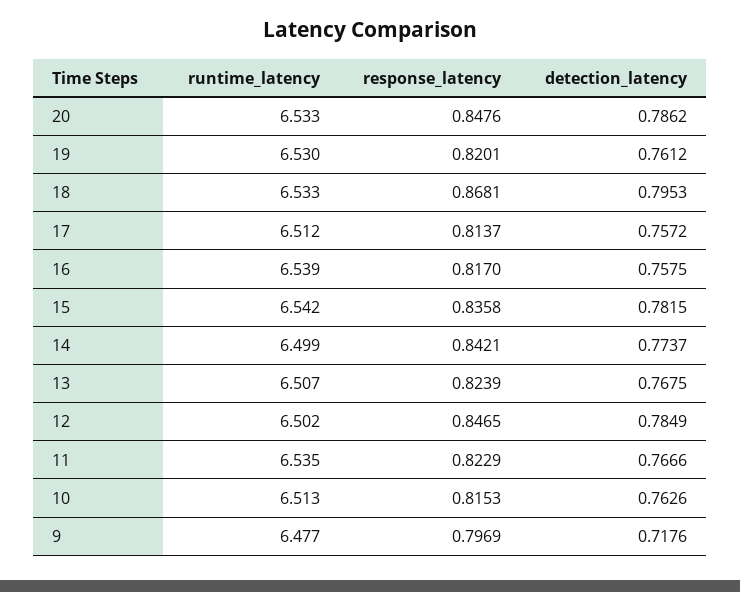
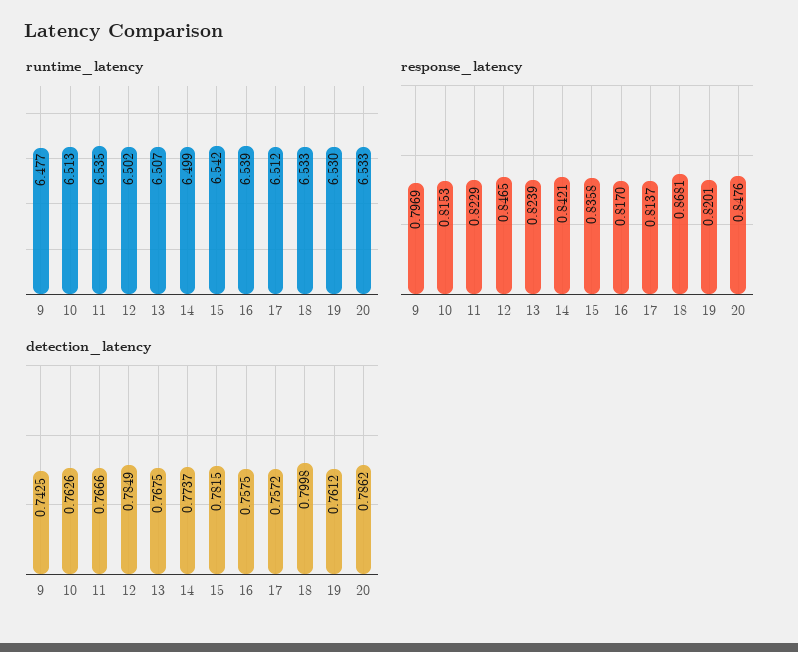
  {
    "runtime_latency": {
      "20": 6.533,
      "19": 6.53,
      "18": 6.533,
      "17": 6.512,
      "16": 6.539,
      "15": 6.542,
      "14": 6.499,
      "13": 6.507,
      "12": 6.502,
      "11": 6.535,
      "10": 6.513,
      "9": 6.477
    },
    "response_latency": {
      "20": 0.8476,
      "19": 0.8201,
      "18": 0.8681,
      "17": 0.8137,
      "16": 0.817,
      "15": 0.8358,
      "14": 0.8421,
      "13": 0.8239,
      "12": 0.8465,
      "11": 0.8229,
      "10": 0.8153,
      "9": 0.7969
    },
    "detection_latency": {
      "20": 0.7862,
      "19": 0.7612,
-     "18": 0.7953,
+     "18": 0.7998,
      "17": 0.7572,
      "16": 0.7575,
      "15": 0.7815,
      "14": 0.7737,
      "13": 0.7675,
      "12": 0.7849,
      "11": 0.7666,
      "10": 0.7626,
-     "9": 0.7176
+     "9": 0.7425
    }
  }

